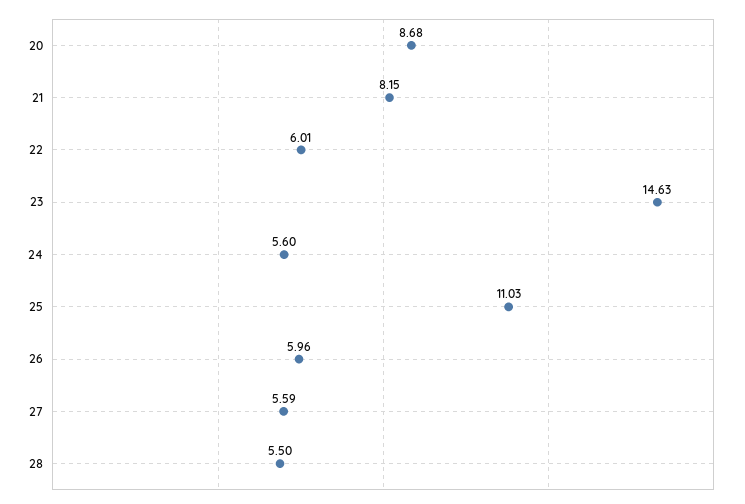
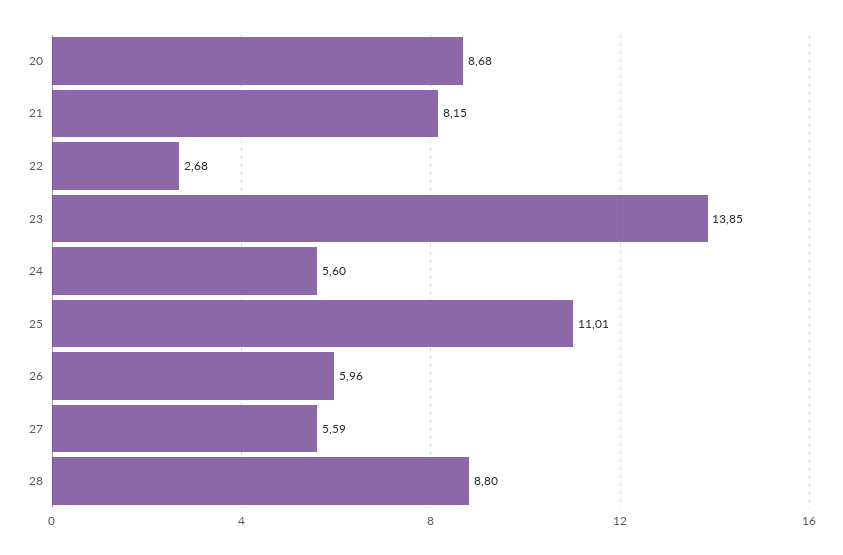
  {
    "20": 8.68,
    "21": 8.15,
-   "22": 6.01,
+   "22": 2.68,
-   "23": 14.63,
+   "23": 13.85,
    "24": 5.6,
-   "25": 11.03,
+   "25": 11.01,
    "26": 5.96,
    "27": 5.59,
-   "28": 5.5
+   "28": 8.8
  }

